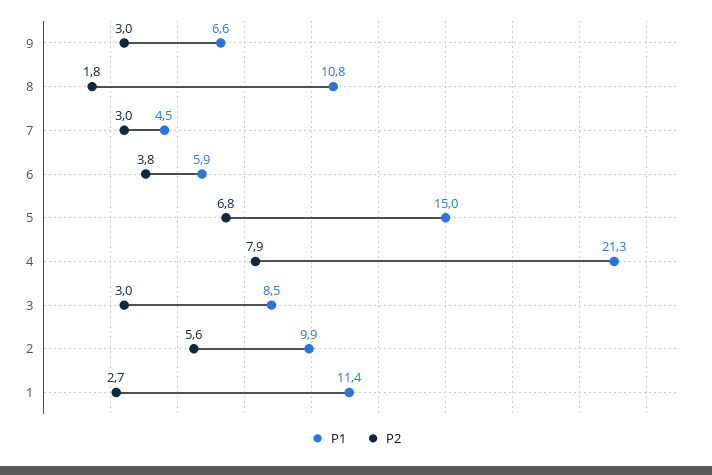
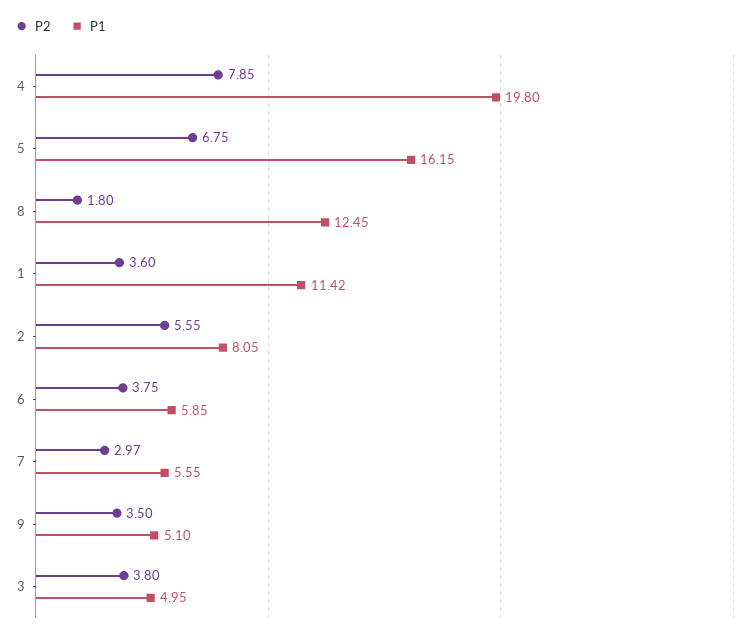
  {
    "P1": {
-     "9": 6.6,
+     "9": 5.1,
-     "8": 10.8,
+     "8": 12.45,
-     "7": 4.5,
+     "7": 5.55,
      "6": 5.85,
-     "5": 15,
+     "5": 16.15,
-     "4": 21.3,
+     "4": 19.8,
-     "3": 8.5,
+     "3": 4.95,
-     "2": 9.9,
+     "2": 8.05,
      "1": 11.42
    },
    "P2": {
-     "9": 3,
+     "9": 3.5,
      "8": 1.8,
      "7": 2.97,
      "6": 3.75,
      "5": 6.75,
      "4": 7.85,
-     "3": 3,
+     "3": 3.8,
      "2": 5.55,
-     "1": 2.7
+     "1": 3.6
    }
  }

